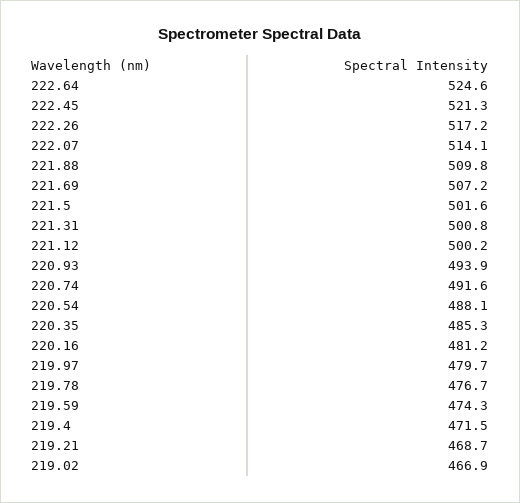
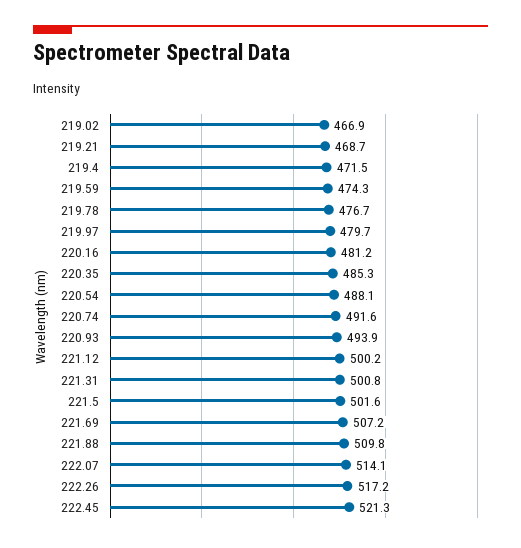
  {
-   "222.64": 524.6,
    "222.45": 521.3,
    "222.26": 517.2,
    "222.07": 514.1,
    "221.88": 509.8,
    "221.69": 507.2,
    "221.5": 501.6,
    "221.31": 500.8,
    "221.12": 500.2,
    "220.93": 493.9,
    "220.74": 491.6,
    "220.54": 488.1,
    "220.35": 485.3,
    "220.16": 481.2,
    "219.97": 479.7,
    "219.78": 476.7,
    "219.59": 474.3,
    "219.4": 471.5,
    "219.21": 468.7,
    "219.02": 466.9
  }

